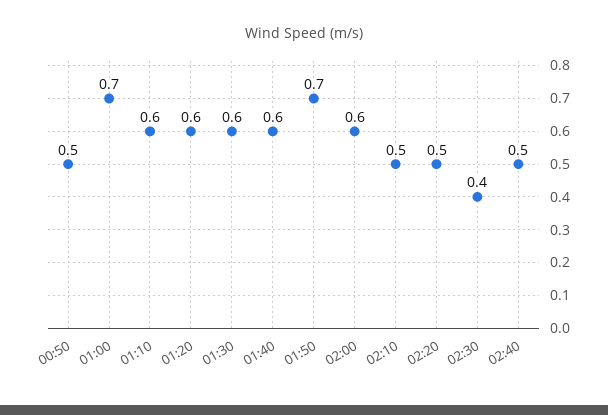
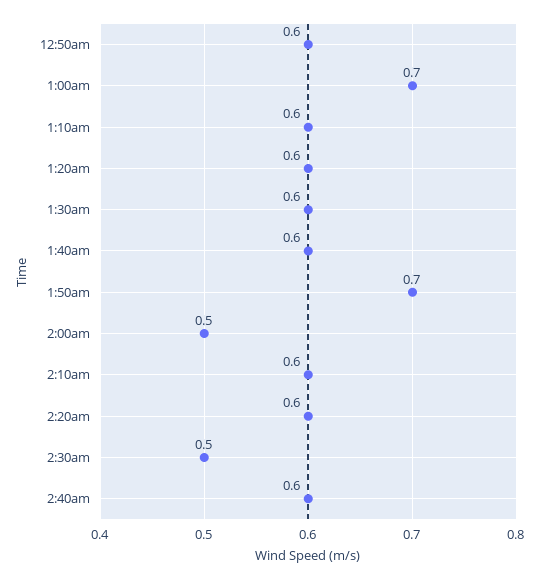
  {
-   "00:50": 0.5,
+   "00:50": 0.6,
    "01:00": 0.7,
    "01:10": 0.6,
    "01:20": 0.6,
    "01:30": 0.6,
    "01:40": 0.6,
    "01:50": 0.7,
-   "02:00": 0.6,
+   "02:00": 0.5,
-   "02:10": 0.5,
+   "02:10": 0.6,
-   "02:20": 0.5,
+   "02:20": 0.6,
-   "02:30": 0.4,
+   "02:30": 0.5,
-   "02:40": 0.5
+   "02:40": 0.6
  }

